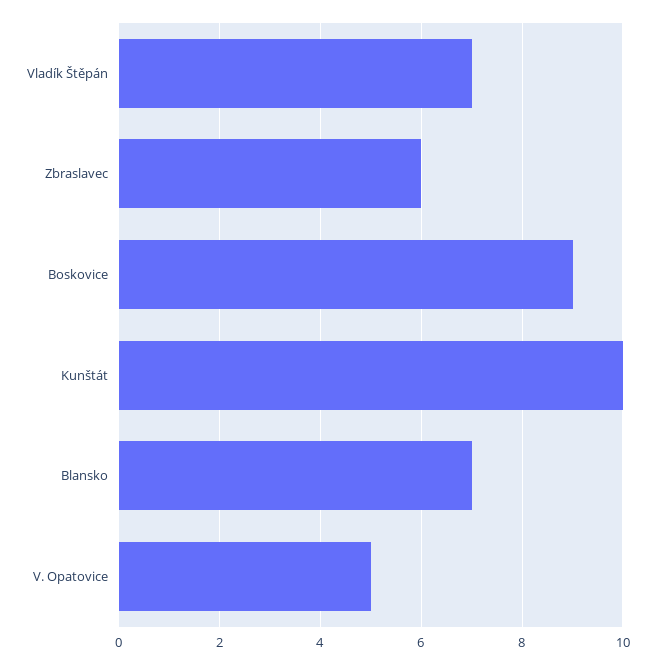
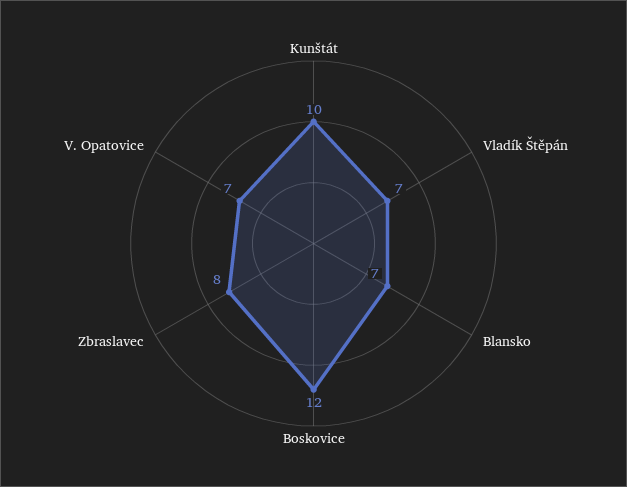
  {
    "Vladík Štěpán": 7,
-   "Zbraslavec": 6,
+   "Zbraslavec": 8,
-   "Boskovice": 9,
+   "Boskovice": 12,
    "Kunštát": 10,
    "Blansko": 7,
-   "V. Opatovice": 5
+   "V. Opatovice": 7
  }

